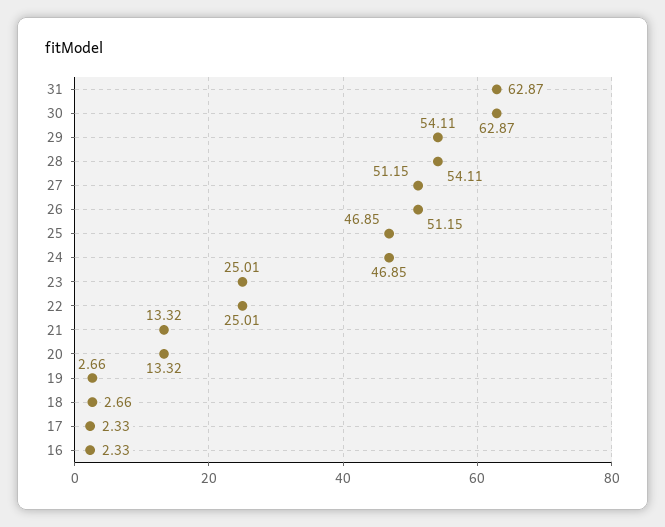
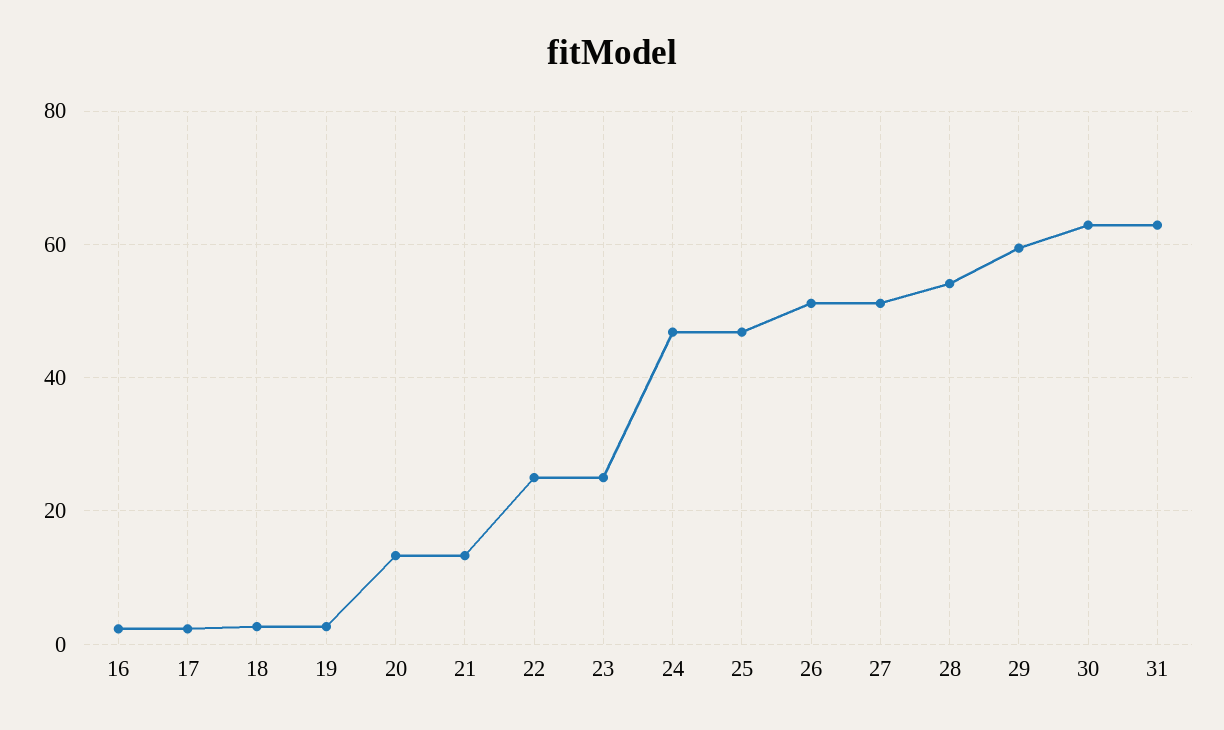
  {
    "31": 62.87,
    "30": 62.87,
-   "29": 54.11,
+   "29": 60,
    "28": 54.11,
    "27": 51.15,
    "26": 51.15,
    "25": 46.85,
    "24": 46.85,
    "23": 25.01,
    "22": 25.01,
    "21": 13.32,
    "20": 13.32,
    "19": 2.66,
    "18": 2.66,
    "17": 2.33,
    "16": 2.33
  }

